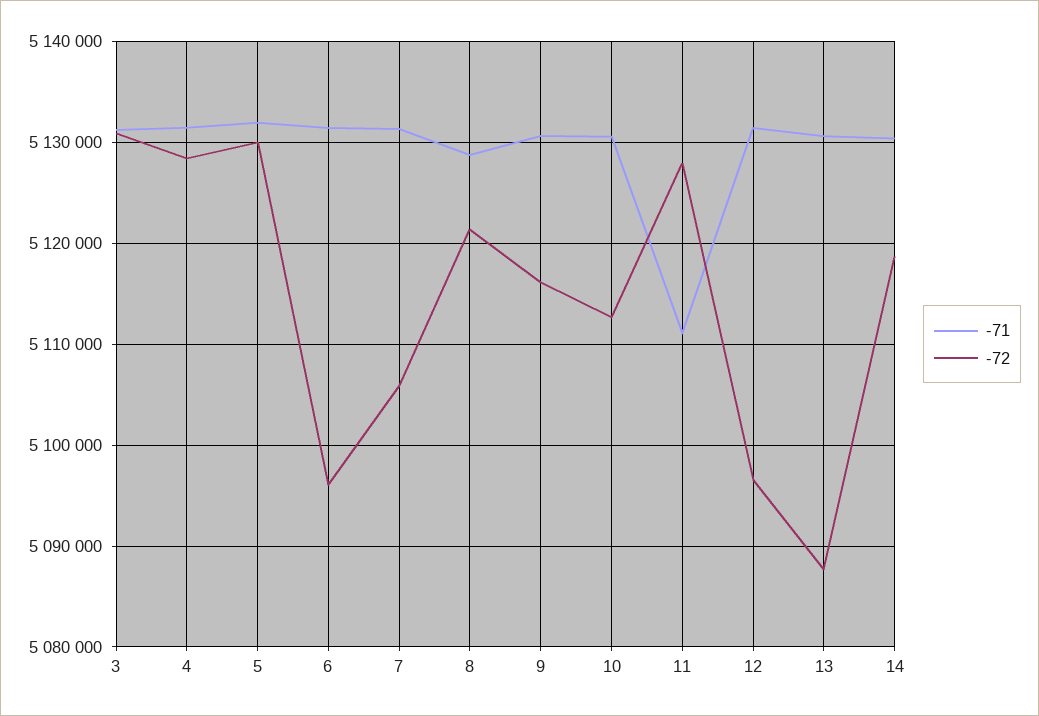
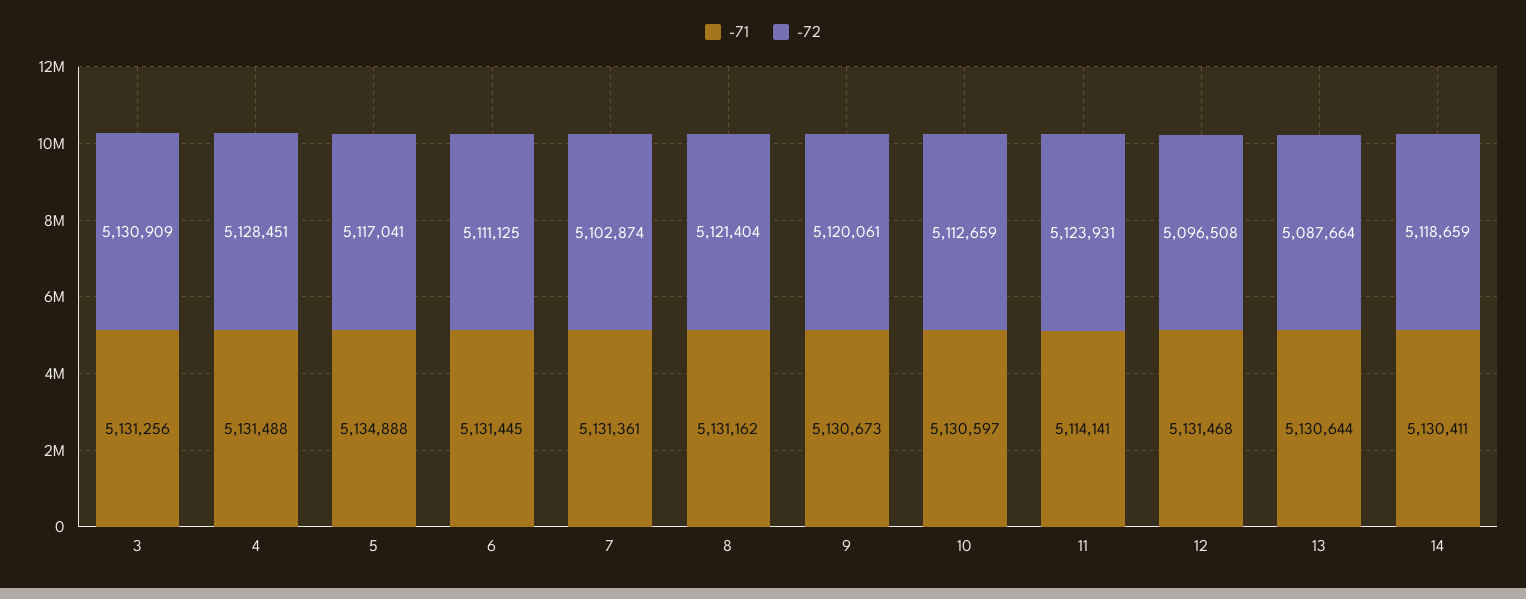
  {
    "-71": {
      "3": 5131256,
      "4": 5131488,
-     "5": 5132000,
+     "5": 5134888,
      "6": 5131445,
      "7": 5131361,
-     "8": 5129000,
+     "8": 5131162,
      "9": 5130673,
      "10": 5130597,
-     "11": 5111000,
+     "11": 5114141,
      "12": 5131468,
      "13": 5130644,
      "14": 5130411
    },
    "-72": {
      "3": 5130909,
      "4": 5128451,
-     "5": 5130000,
+     "5": 5117041,
-     "6": 5096000,
+     "6": 5111125,
-     "7": 5106000,
+     "7": 5102874,
      "8": 5121404,
-     "9": 5116000,
+     "9": 5120061,
      "10": 5112659,
-     "11": 5128000,
+     "11": 5123931,
      "12": 5096508,
      "13": 5087664,
      "14": 5118659
    }
  }

